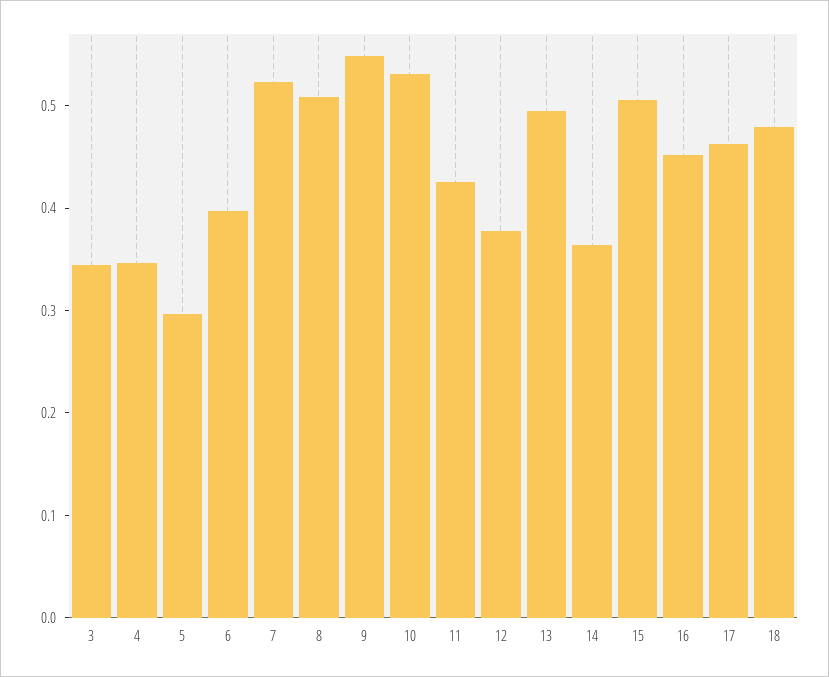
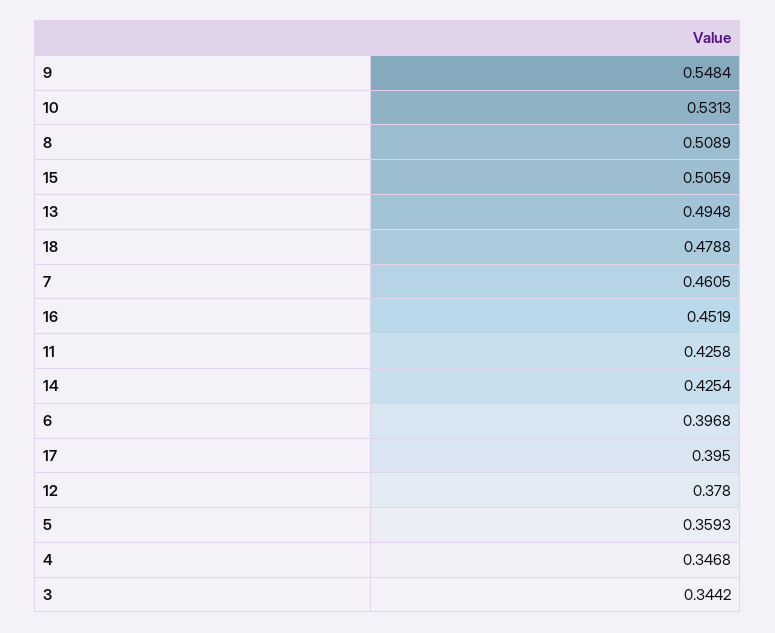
  {
    "3": 0.3442,
    "4": 0.3468,
-   "5": 0.3,
+   "5": 0.3593,
    "6": 0.3968,
-   "7": 0.52,
+   "7": 0.4605,
    "8": 0.5089,
    "9": 0.5484,
    "10": 0.5313,
    "11": 0.4258,
    "12": 0.378,
    "13": 0.4948,
-   "14": 0.36,
+   "14": 0.4254,
    "15": 0.5059,
    "16": 0.4519,
-   "17": 0.46,
+   "17": 0.395,
    "18": 0.4788
  }

